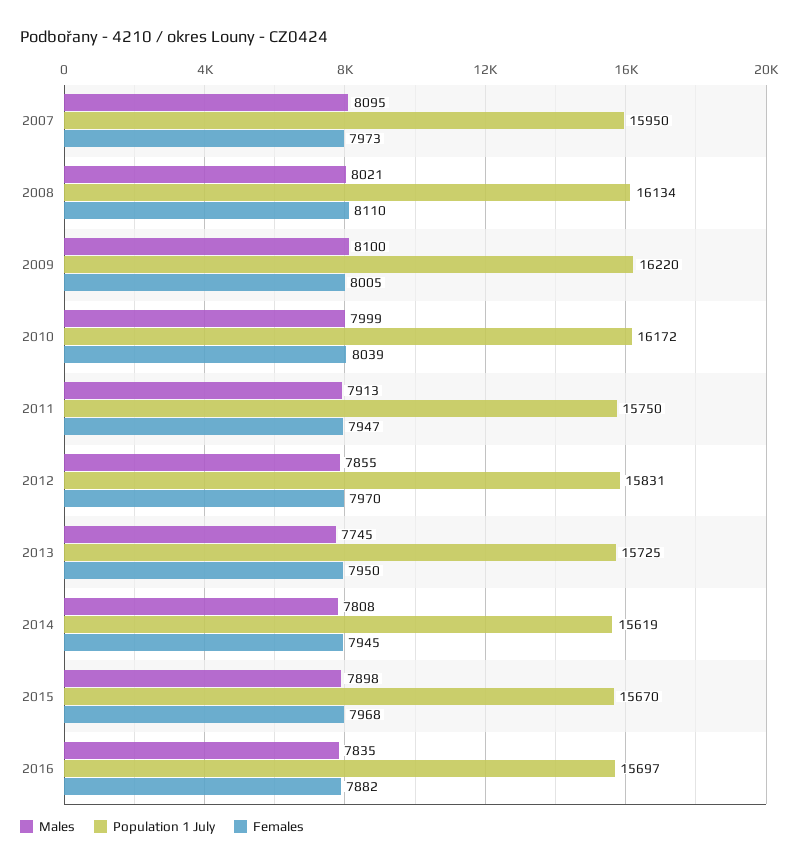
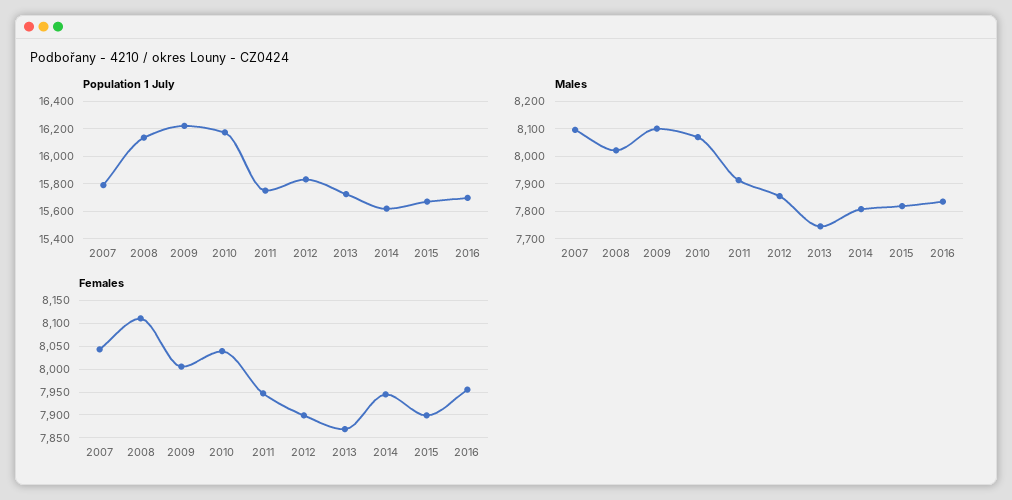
  {
    "Males": {
      "2007": 8095,
      "2008": 8021,
      "2009": 8100,
-     "2010": 7999,
+     "2010": 8075,
      "2011": 7913,
      "2012": 7855,
      "2013": 7745,
      "2014": 7808,
-     "2015": 7898,
+     "2015": 7825,
      "2016": 7835
    },
    "Population 1 July": {
-     "2007": 15950,
+     "2007": 15800,
      "2008": 16134,
      "2009": 16220,
      "2010": 16172,
      "2011": 15750,
      "2012": 15831,
      "2013": 15725,
      "2014": 15619,
      "2015": 15670,
      "2016": 15697
    },
    "Females": {
-     "2007": 7973,
+     "2007": 8050,
      "2008": 8110,
      "2009": 8005,
      "2010": 8039,
      "2011": 7947,
-     "2012": 7970,
+     "2012": 7900,
-     "2013": 7950,
+     "2013": 7875,
      "2014": 7945,
-     "2015": 7968,
+     "2015": 7900,
-     "2016": 7882
+     "2016": 7950
    }
  }

